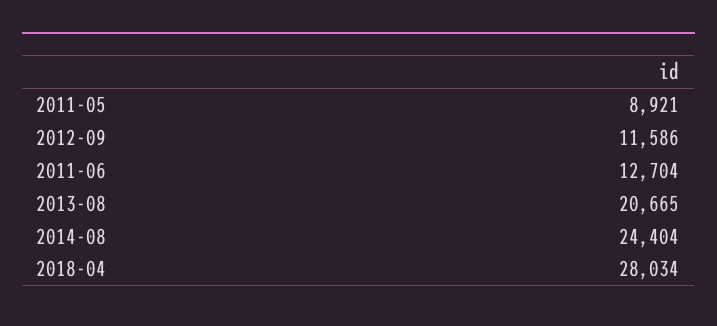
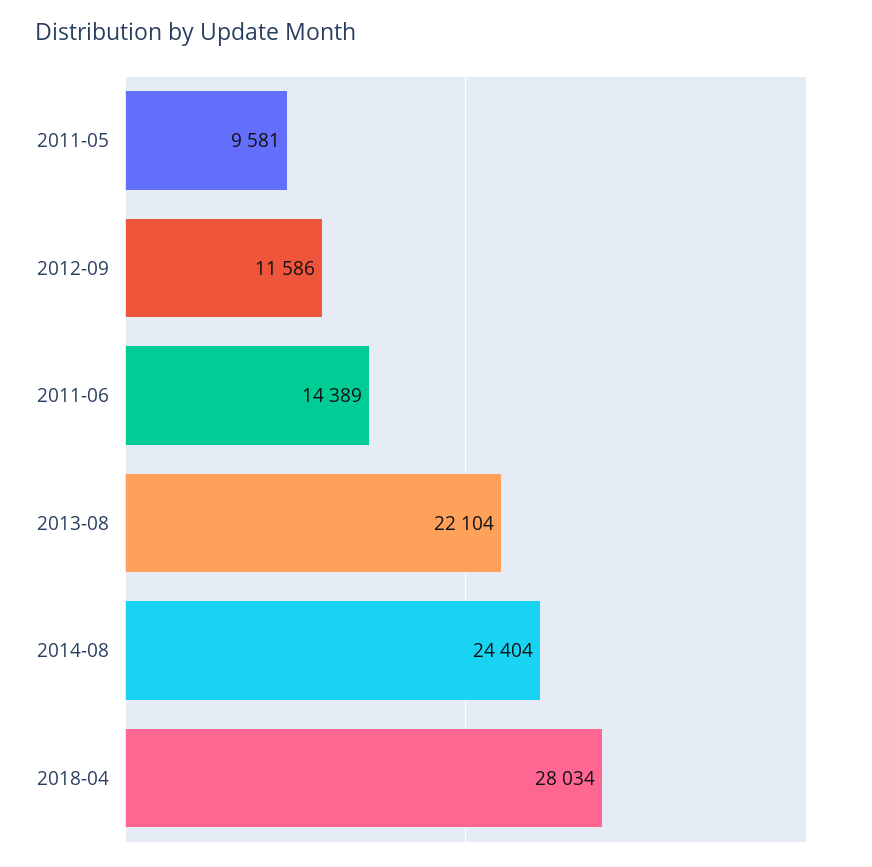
  {
-   "2011-05": 8921,
+   "2011-05": 9581,
    "2012-09": 11586,
-   "2011-06": 12704,
+   "2011-06": 14389,
-   "2013-08": 20665,
+   "2013-08": 22104,
    "2014-08": 24404,
    "2018-04": 28034
  }

